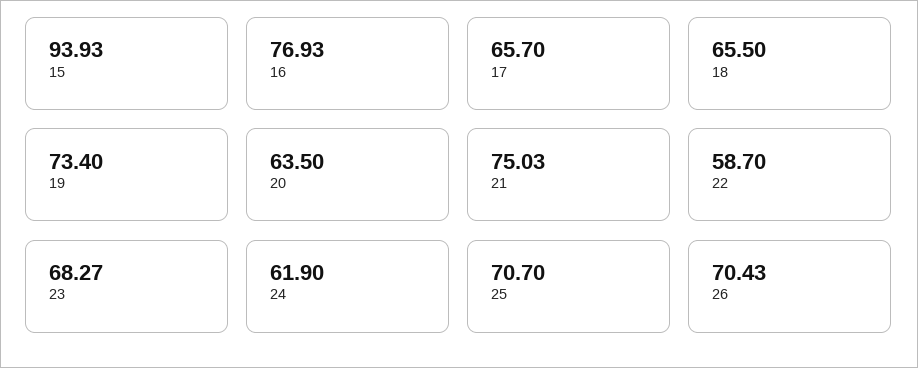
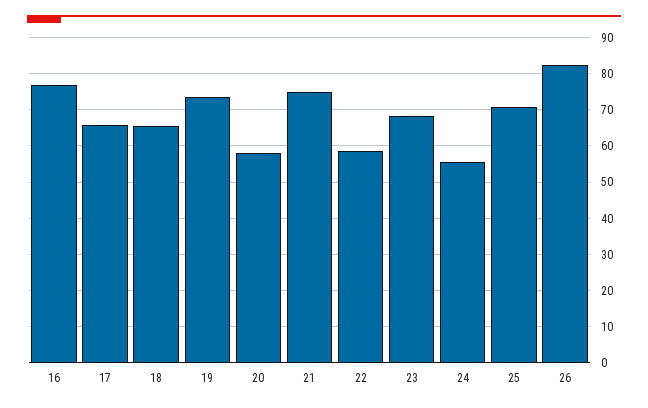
  {
-   "15": 93.93,
    "16": 76.93,
    "17": 65.7,
    "18": 65.5,
    "19": 73.4,
-   "20": 63.5,
+   "20": 58,
    "21": 75.03,
    "22": 58.7,
    "23": 68.27,
-   "24": 61.9,
+   "24": 56,
    "25": 70.7,
-   "26": 70.43
+   "26": 82
  }

